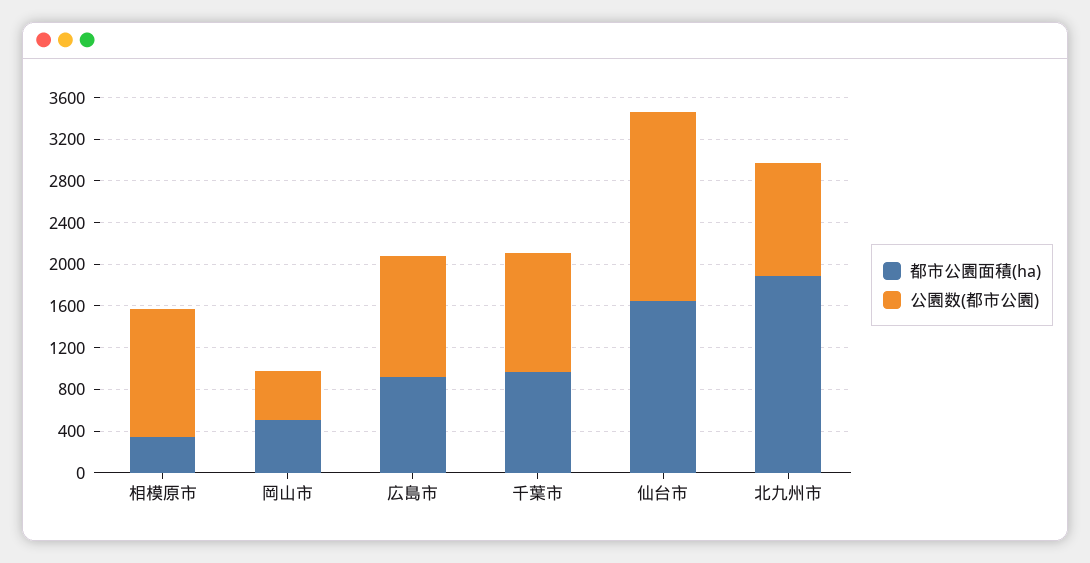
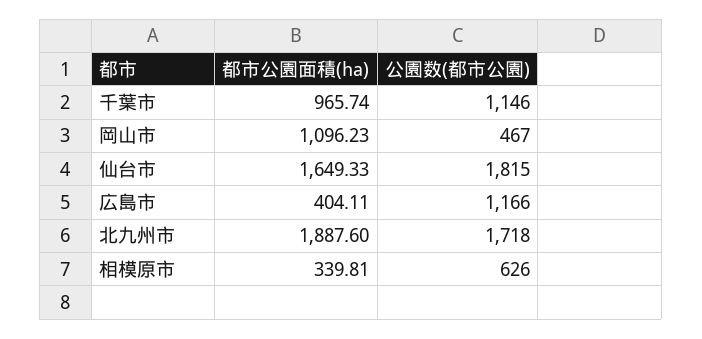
  {
    "都市公園面積(ha)": {
      "相模原市": 339.81,
-     "岡山市": 500,
+     "岡山市": 1096.23,
-     "広島市": 900,
+     "広島市": 404.11,
      "千葉市": 965.74,
      "仙台市": 1649.33,
      "北九州市": 1887.6
    },
    "公園数(都市公園)": {
-     "相模原市": 1200,
+     "相模原市": 626,
      "岡山市": 467,
      "広島市": 1166,
      "千葉市": 1146,
      "仙台市": 1815,
-     "北九州市": 1100
+     "北九州市": 1718
    }
  }

